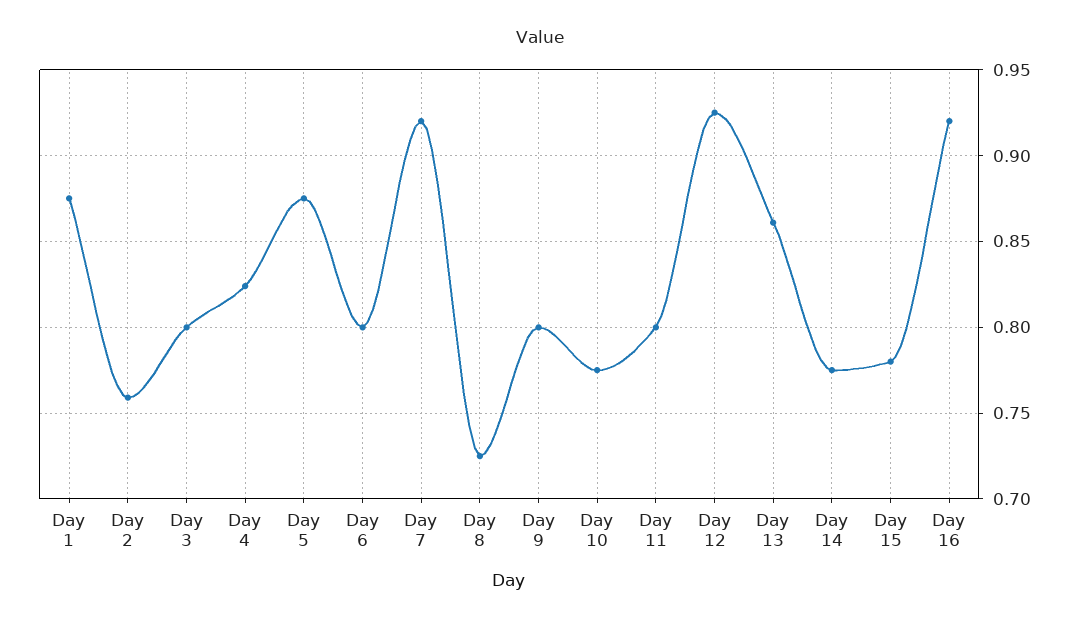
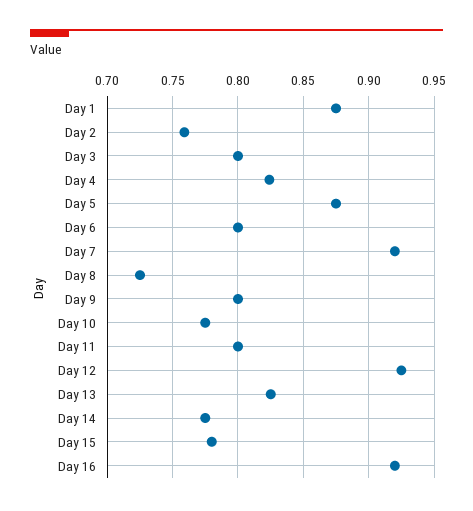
  {
    "Day 1": 0.875,
    "Day 2": 0.76,
    "Day 3": 0.8,
    "Day 4": 0.825,
    "Day 5": 0.875,
    "Day 6": 0.8,
    "Day 7": 0.92,
    "Day 8": 0.725,
    "Day 9": 0.8,
    "Day 10": 0.775,
    "Day 11": 0.8,
    "Day 12": 0.925,
-   "Day 13": 0.86,
+   "Day 13": 0.825,
    "Day 14": 0.775,
    "Day 15": 0.78,
    "Day 16": 0.92
  }

